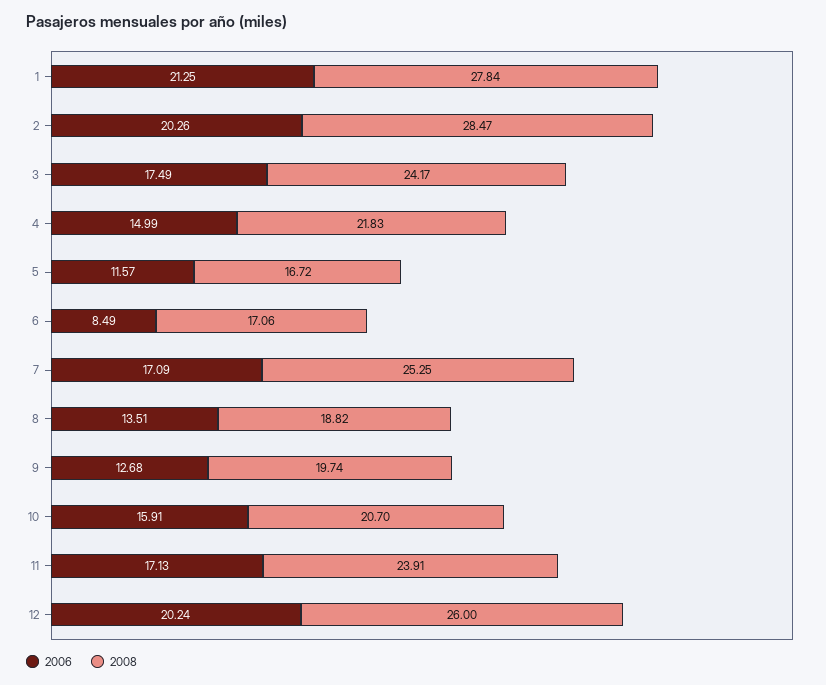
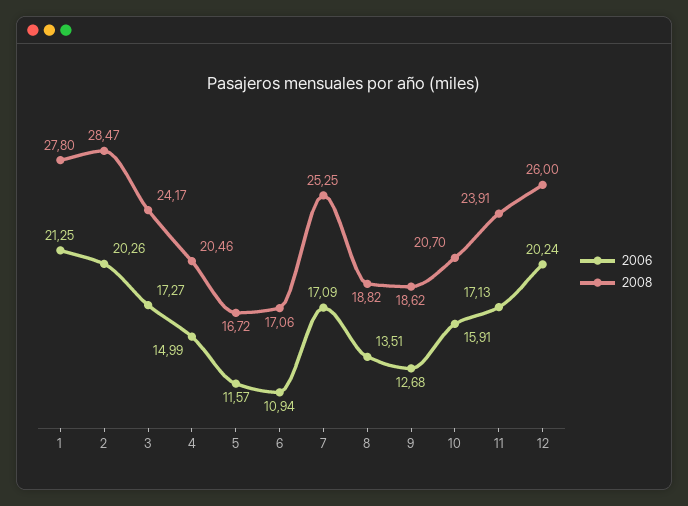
  {
    "2006": {
      "1": 21.25,
      "2": 20.26,
-     "3": 17.49,
+     "3": 17.27,
      "4": 14.99,
      "5": 11.57,
-     "6": 8.49,
+     "6": 10.94,
      "7": 17.09,
      "8": 13.51,
      "9": 12.68,
      "10": 15.91,
      "11": 17.13,
      "12": 20.24
    },
    "2008": {
-     "1": 27.84,
+     "1": 27.8,
      "2": 28.47,
      "3": 24.17,
-     "4": 21.83,
+     "4": 20.46,
      "5": 16.72,
      "6": 17.06,
      "7": 25.25,
      "8": 18.82,
-     "9": 19.74,
+     "9": 18.62,
      "10": 20.7,
      "11": 23.91,
      "12": 26
    }
  }

